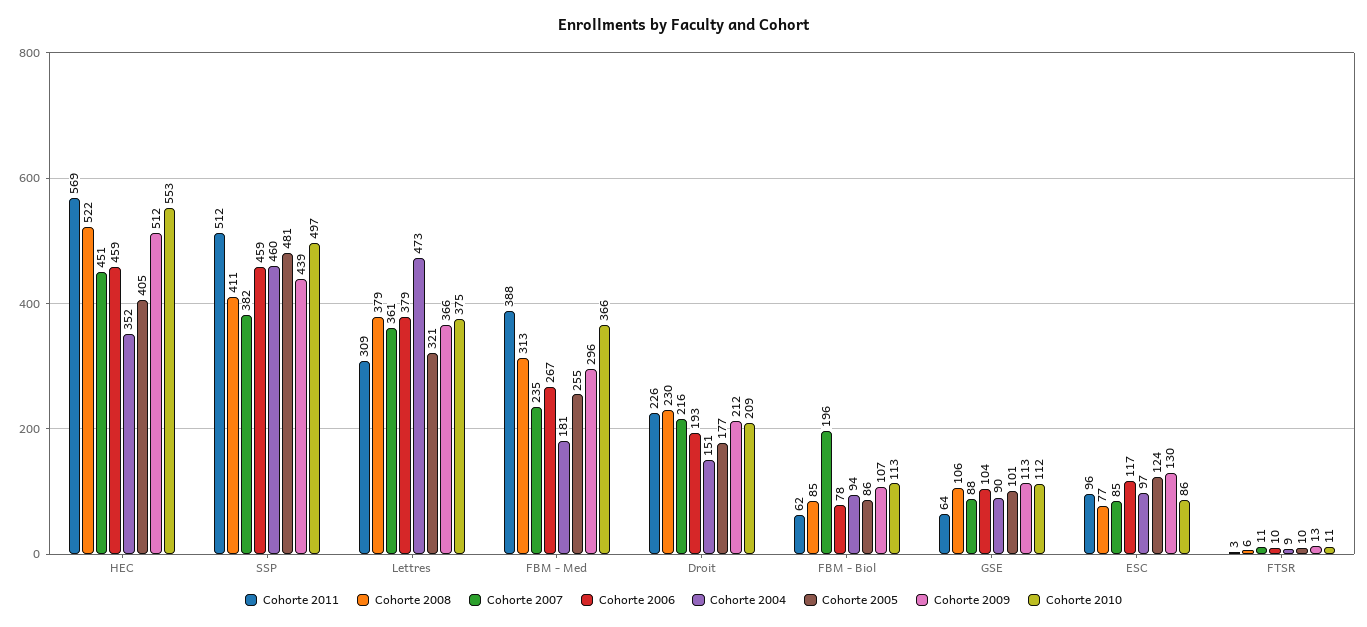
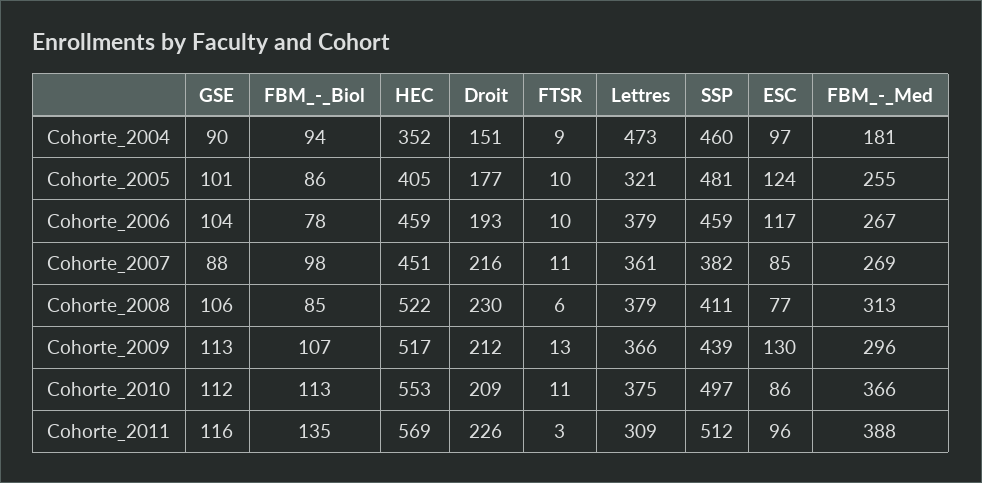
  {
    "Cohorte 2011": {
      "HEC": 569,
      "SSP": 512,
      "Lettres": 309,
      "FBM - Med": 388,
      "Droit": 226,
-     "FBM - Biol": 62,
+     "FBM - Biol": 135,
-     "GSE": 64,
+     "GSE": 116,
      "ESC": 96,
      "FTSR": 3
    },
    "Cohorte 2008": {
      "HEC": 522,
      "SSP": 411,
      "Lettres": 379,
      "FBM - Med": 313,
      "Droit": 230,
      "FBM - Biol": 85,
      "GSE": 106,
      "ESC": 77,
      "FTSR": 6
    },
    "Cohorte 2007": {
      "HEC": 451,
      "SSP": 382,
      "Lettres": 361,
-     "FBM - Med": 235,
+     "FBM - Med": 269,
      "Droit": 216,
-     "FBM - Biol": 196,
+     "FBM - Biol": 98,
      "GSE": 88,
      "ESC": 85,
      "FTSR": 11
    },
    "Cohorte 2006": {
      "HEC": 459,
      "SSP": 459,
      "Lettres": 379,
      "FBM - Med": 267,
      "Droit": 193,
      "FBM - Biol": 78,
      "GSE": 104,
      "ESC": 117,
      "FTSR": 10
    },
    "Cohorte 2004": {
      "HEC": 352,
      "SSP": 460,
      "Lettres": 473,
      "FBM - Med": 181,
      "Droit": 151,
      "FBM - Biol": 94,
      "GSE": 90,
      "ESC": 97,
      "FTSR": 9
    },
    "Cohorte 2005": {
      "HEC": 405,
      "SSP": 481,
      "Lettres": 321,
      "FBM - Med": 255,
      "Droit": 177,
      "FBM - Biol": 86,
      "GSE": 101,
      "ESC": 124,
      "FTSR": 10
    },
    "Cohorte 2009": {
-     "HEC": 512,
+     "HEC": 517,
      "SSP": 439,
      "Lettres": 366,
      "FBM - Med": 296,
      "Droit": 212,
      "FBM - Biol": 107,
      "GSE": 113,
      "ESC": 130,
      "FTSR": 13
    },
    "Cohorte 2010": {
      "HEC": 553,
      "SSP": 497,
      "Lettres": 375,
      "FBM - Med": 366,
      "Droit": 209,
      "FBM - Biol": 113,
      "GSE": 112,
      "ESC": 86,
      "FTSR": 11
    }
  }

